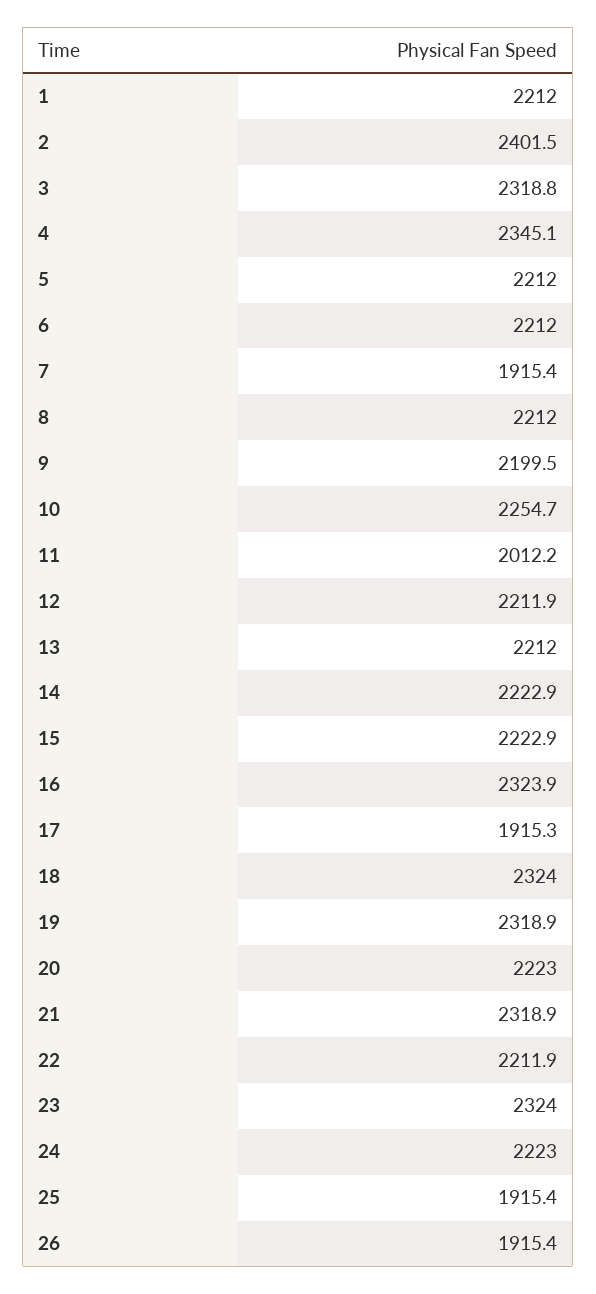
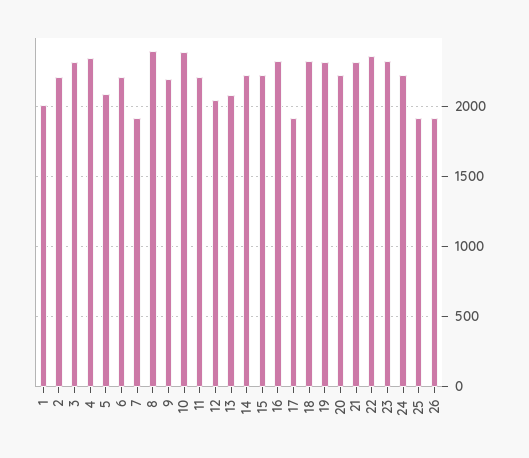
  {
-   "1": 2212,
+   "1": 2000,
-   "2": 2401.5,
+   "2": 2200,
    "3": 2318.8,
    "4": 2345.1,
-   "5": 2212,
+   "5": 2100,
    "6": 2212,
    "7": 1915.4,
-   "8": 2212,
+   "8": 2400,
    "9": 2199.5,
-   "10": 2254.7,
+   "10": 2400,
-   "11": 2012.2,
+   "11": 2200,
-   "12": 2211.9,
+   "12": 2050,
-   "13": 2212,
+   "13": 2100,
    "14": 2222.9,
    "15": 2222.9,
    "16": 2323.9,
    "17": 1915.3,
    "18": 2324,
    "19": 2318.9,
    "20": 2223,
    "21": 2318.9,
-   "22": 2211.9,
+   "22": 2350,
    "23": 2324,
    "24": 2223,
    "25": 1915.4,
    "26": 1915.4
  }

